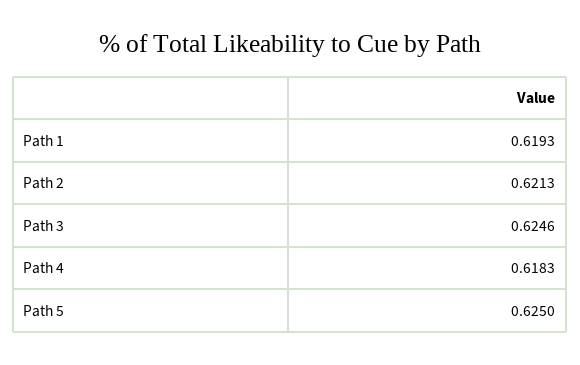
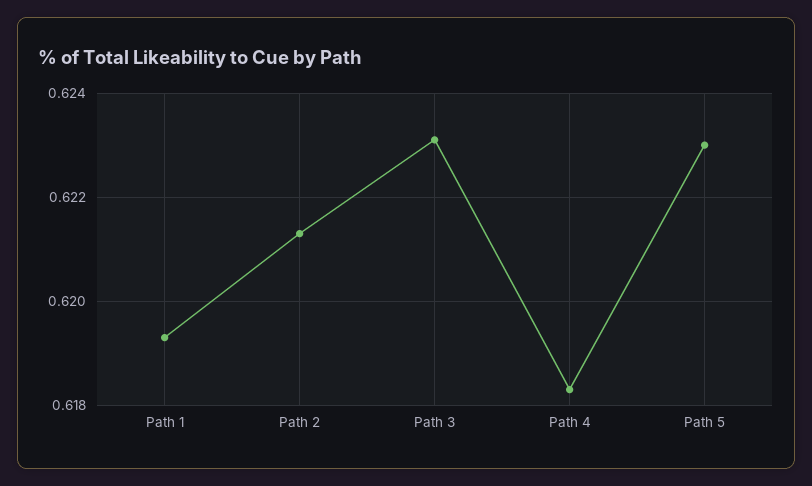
  {
    "Path 1": 0.6193,
    "Path 2": 0.6213,
-   "Path 3": 0.6246,
+   "Path 3": 0.623,
    "Path 4": 0.6183,
-   "Path 5": 0.625
+   "Path 5": 0.623
  }

